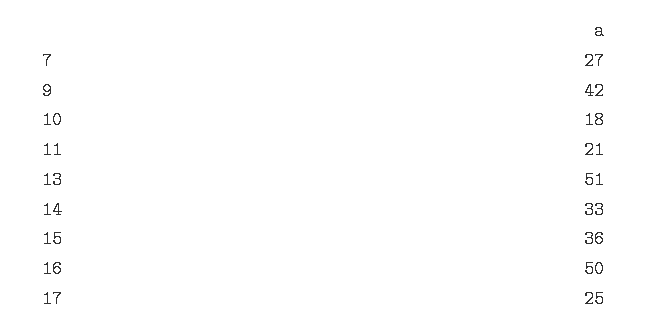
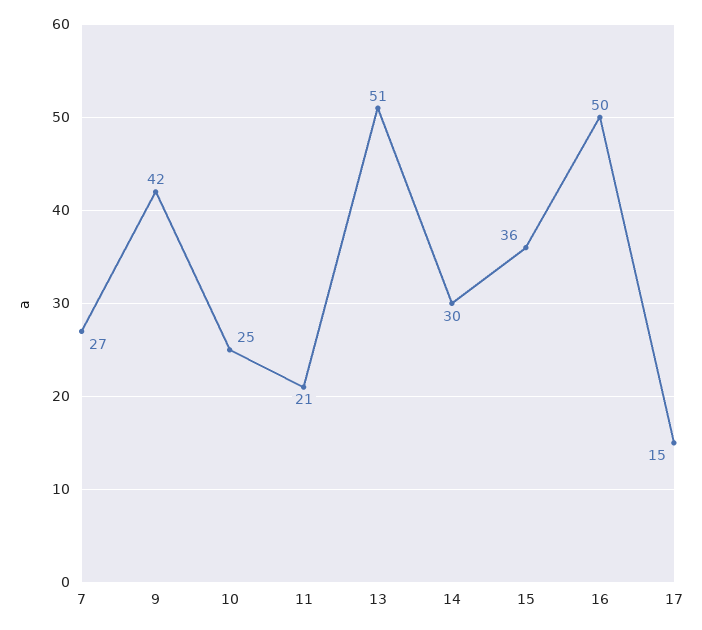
  {
    "7": 27,
    "9": 42,
-   "10": 18,
+   "10": 25,
    "11": 21,
    "13": 51,
-   "14": 33,
+   "14": 30,
    "15": 36,
    "16": 50,
-   "17": 25
+   "17": 15
  }

